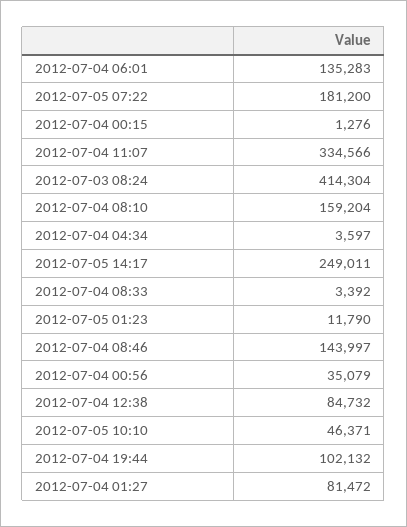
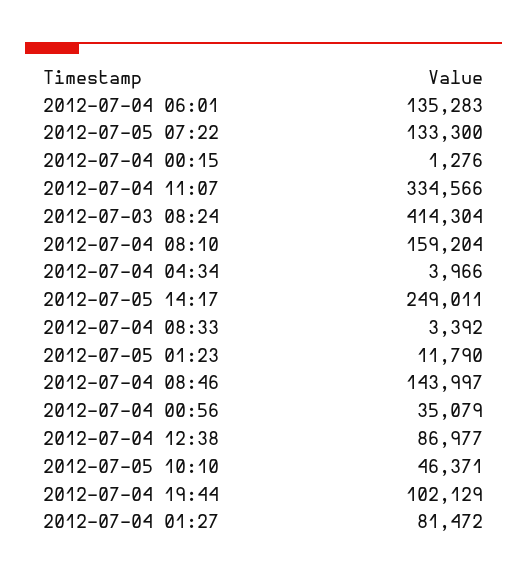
  {
    "2012-07-04 06:01": 135283,
-   "2012-07-05 07:22": 181200,
+   "2012-07-05 07:22": 133300,
    "2012-07-04 00:15": 1276,
    "2012-07-04 11:07": 334566,
    "2012-07-03 08:24": 414304,
    "2012-07-04 08:10": 159204,
-   "2012-07-04 04:34": 3597,
+   "2012-07-04 04:34": 3966,
    "2012-07-05 14:17": 249011,
    "2012-07-04 08:33": 3392,
    "2012-07-05 01:23": 11790,
    "2012-07-04 08:46": 143997,
    "2012-07-04 00:56": 35079,
-   "2012-07-04 12:38": 84732,
+   "2012-07-04 12:38": 86977,
    "2012-07-05 10:10": 46371,
-   "2012-07-04 19:44": 102132,
+   "2012-07-04 19:44": 102129,
    "2012-07-04 01:27": 81472
  }

